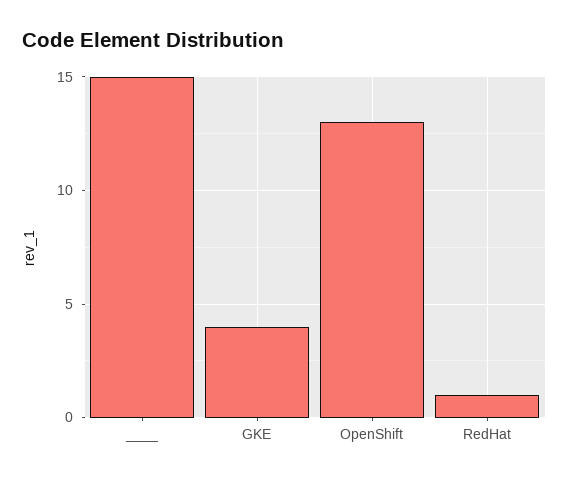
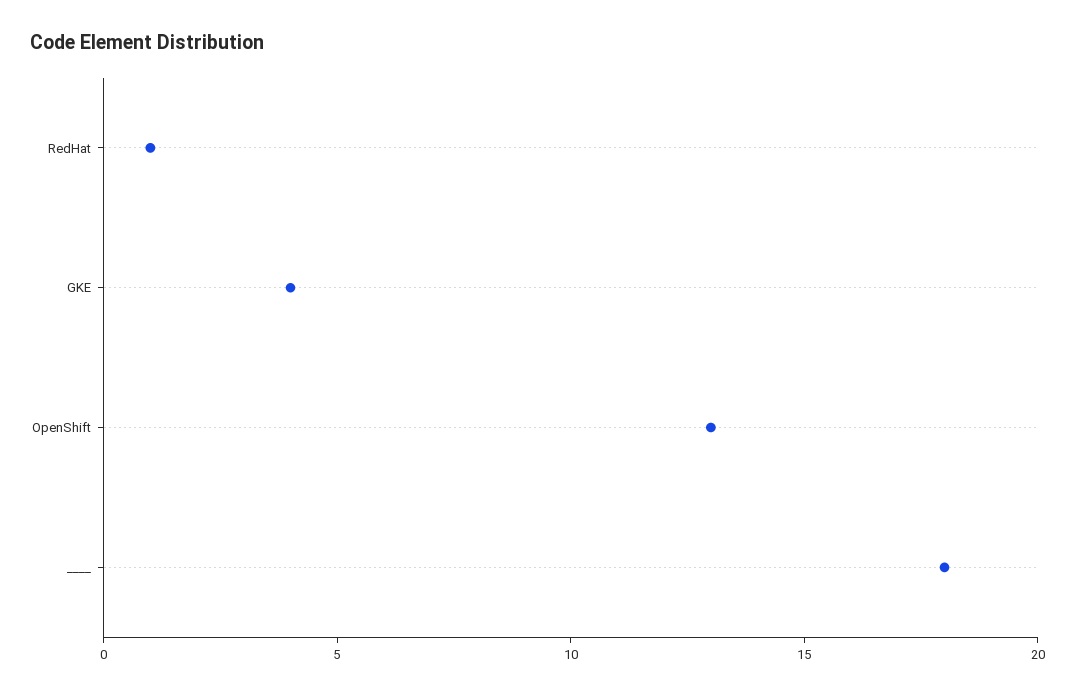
  {
-   "____": 15,
+   "____": 18,
    "GKE": 4,
    "OpenShift": 13,
    "RedHat": 1
  }

